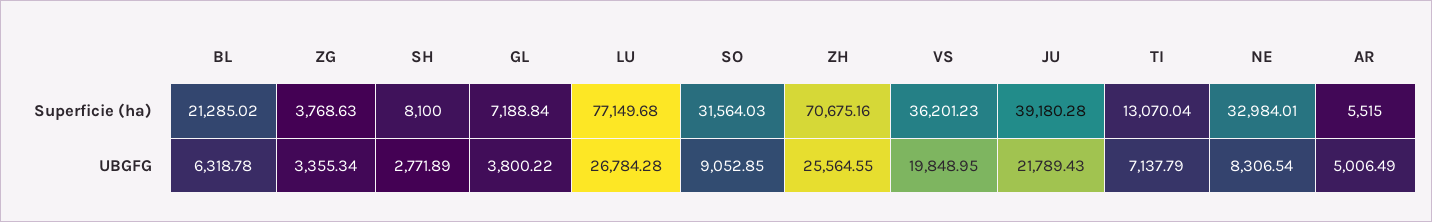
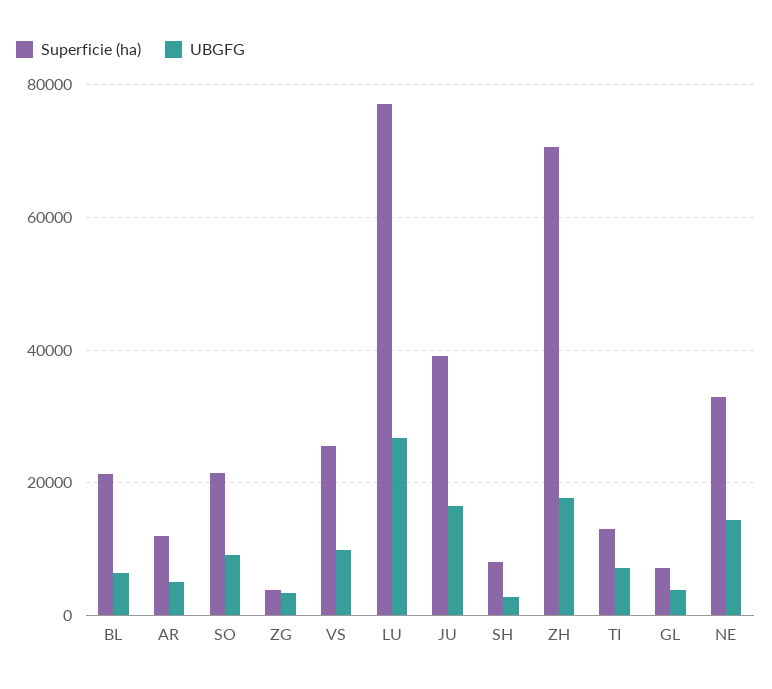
  {
    "Superficie (ha)": {
      "BL": 21285.02,
      "ZG": 3768.63,
      "SH": 8100,
      "GL": 7188.84,
      "LU": 77149.68,
-     "SO": 31564.03,
+     "SO": 22000,
      "ZH": 70675.16,
-     "VS": 36201.23,
+     "VS": 26000,
      "JU": 39180.28,
      "TI": 13070.04,
      "NE": 32984.01,
-     "AR": 5515
+     "AR": 12000
    },
    "UBGFG": {
      "BL": 6318.78,
      "ZG": 3355.34,
      "SH": 2771.89,
      "GL": 3800.22,
      "LU": 26784.28,
      "SO": 9052.85,
-     "ZH": 25564.55,
+     "ZH": 18000,
-     "VS": 19848.95,
+     "VS": 10000,
-     "JU": 21789.43,
+     "JU": 16000,
      "TI": 7137.79,
-     "NE": 8306.54,
+     "NE": 14000,
      "AR": 5006.49
    }
  }

